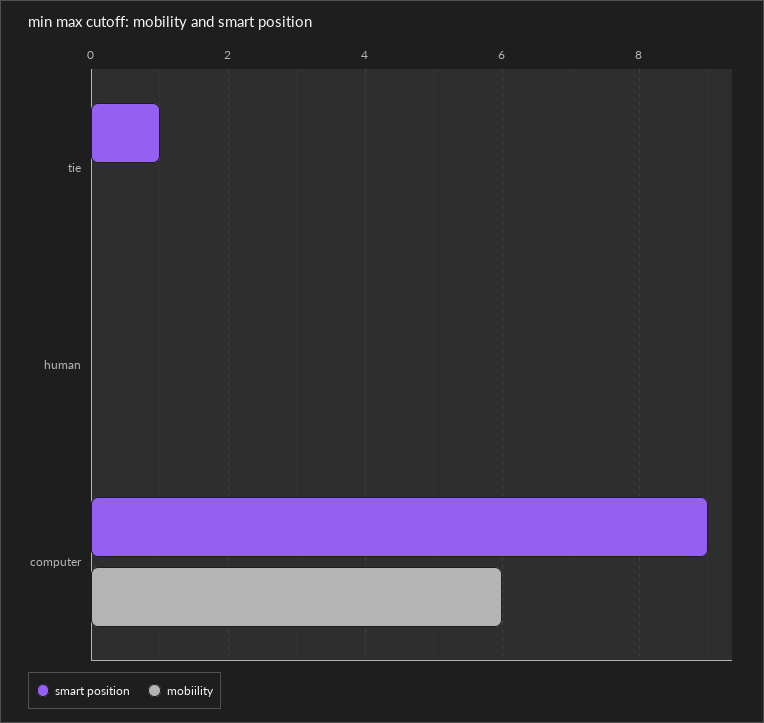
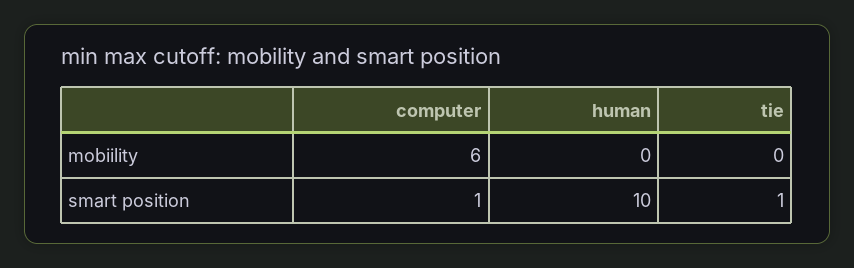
  {
    "smart position": {
      "tie": 1,
-     "human": 0,
+     "human": 10,
-     "computer": 9
+     "computer": 1
    },
    "mobiility": {
      "tie": 0,
      "human": 0,
      "computer": 6
    }
  }

